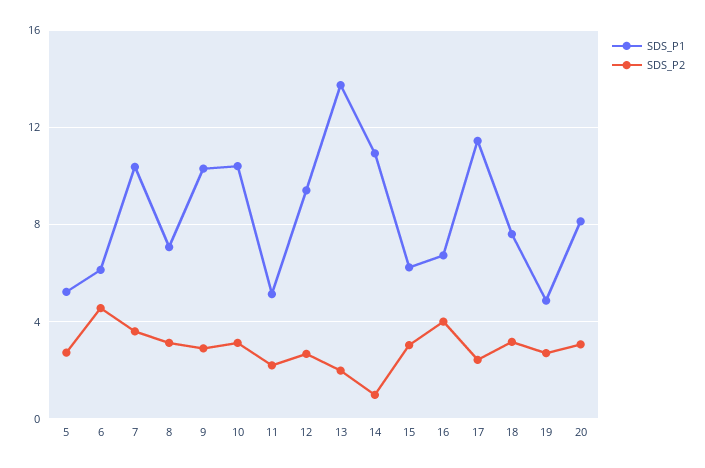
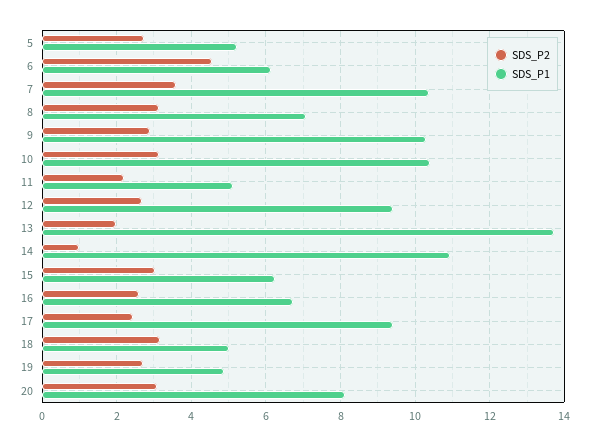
  {
    "SDS_P1": {
      "5": 5.2,
      "6": 6.2,
      "7": 10.4,
      "8": 7,
      "9": 10.4,
      "10": 10.4,
      "11": 5.2,
      "12": 9.4,
      "13": 13.8,
      "14": 11,
      "15": 6.2,
      "16": 6.8,
-     "17": 11.5,
+     "17": 9.4,
-     "18": 7.5,
+     "18": 5,
      "19": 4.8,
      "20": 8.2
    },
    "SDS_P2": {
      "5": 2.8,
      "6": 4.6,
      "7": 3.6,
      "8": 3.2,
      "9": 3,
      "10": 3.2,
      "11": 2.2,
      "12": 2.6,
      "13": 2,
      "14": 1,
      "15": 3,
-     "16": 4,
+     "16": 2.6,
      "17": 2.4,
      "18": 3.2,
      "19": 2.8,
      "20": 3
    }
  }

